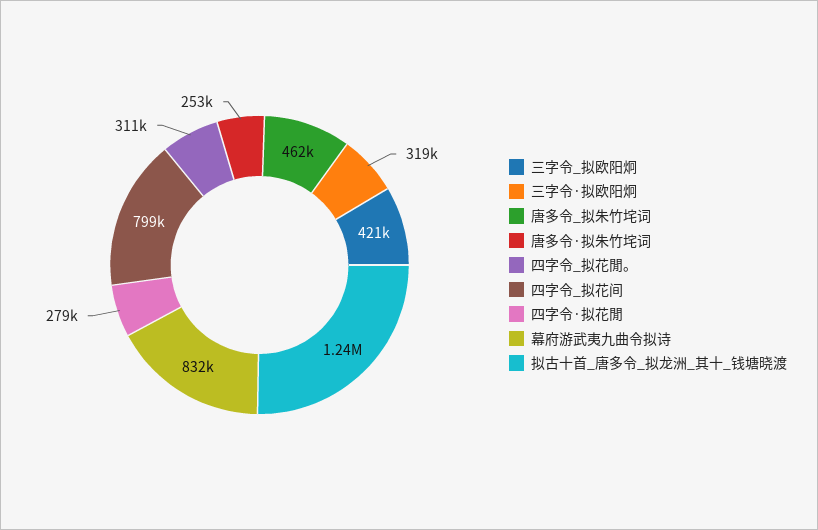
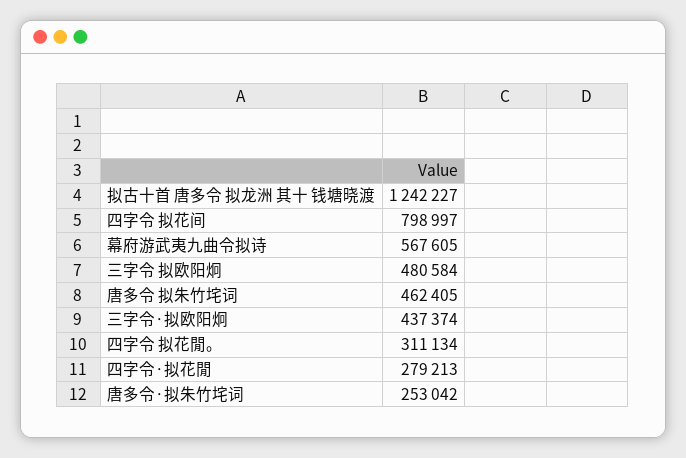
  {
-   "三字令_拟欧阳炯": 421000,
+   "三字令_拟欧阳炯": 480584,
-   "三字令·拟欧阳炯": 319000,
+   "三字令·拟欧阳炯": 437374,
    "唐多令_拟朱竹垞词": 462405,
    "唐多令·拟朱竹垞词": 253042,
    "四字令_拟花閒。": 311134,
    "四字令_拟花间": 798997,
    "四字令·拟花閒": 279213,
-   "幕府游武夷九曲令拟诗": 832000,
+   "幕府游武夷九曲令拟诗": 567605,
    "拟古十首_唐多令_拟龙洲_其十_钱塘晓渡": 1242227
  }

